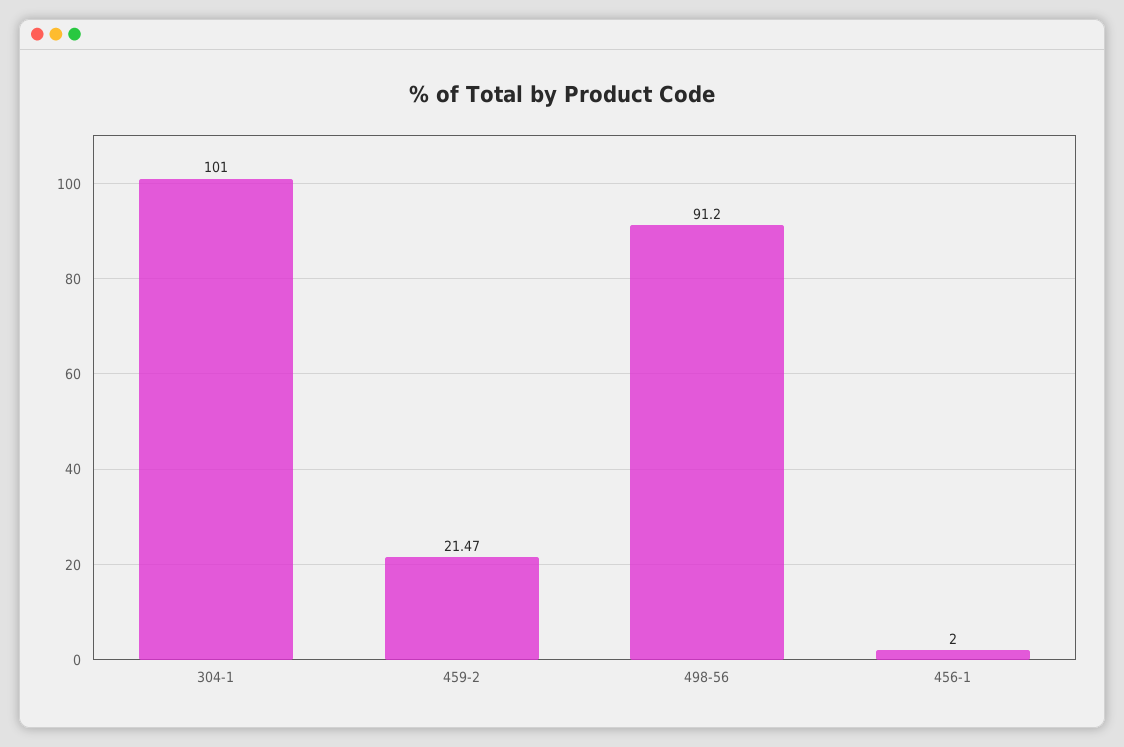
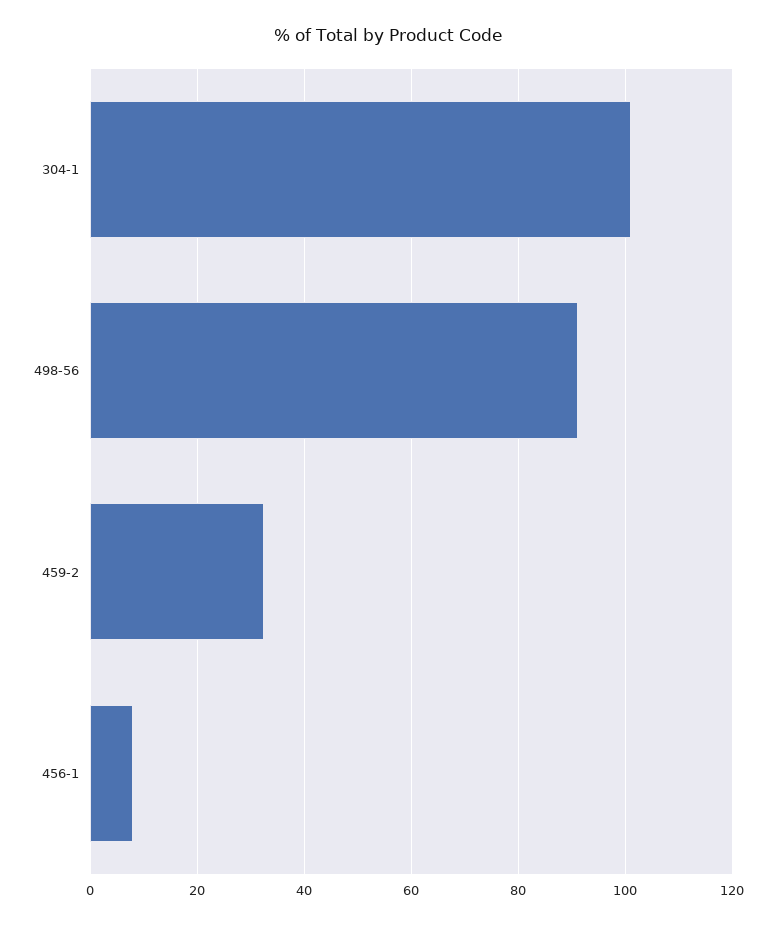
  {
    "304-1": 101,
-   "459-2": 21.47,
+   "459-2": 32,
    "498-56": 91.2,
-   "456-1": 2
+   "456-1": 8
  }

